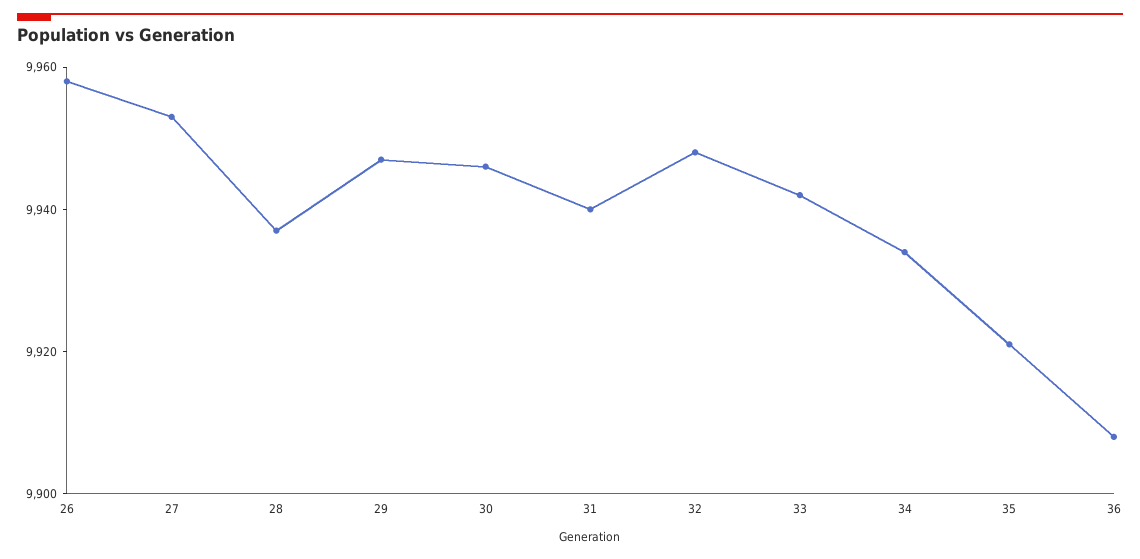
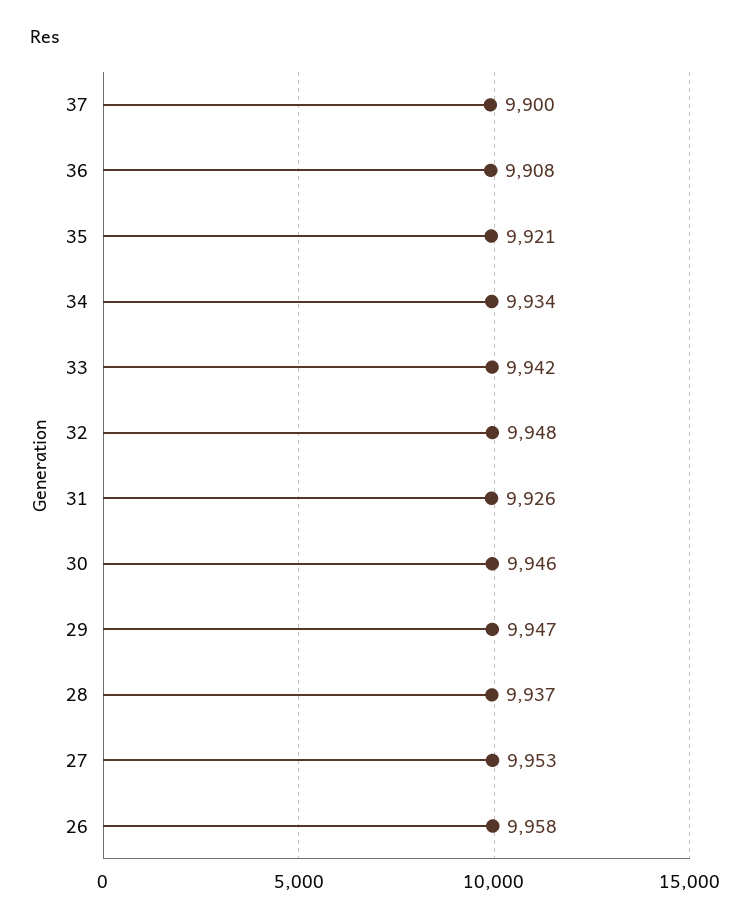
  {
    "26": 9958,
    "27": 9953,
    "28": 9937,
    "29": 9947,
    "30": 9946,
-   "31": 9940,
+   "31": 9926,
    "32": 9948,
    "33": 9942,
    "34": 9934,
    "35": 9921,
-   "36": 9908
+   "36": 9908,
+   "37": 9900
  }

